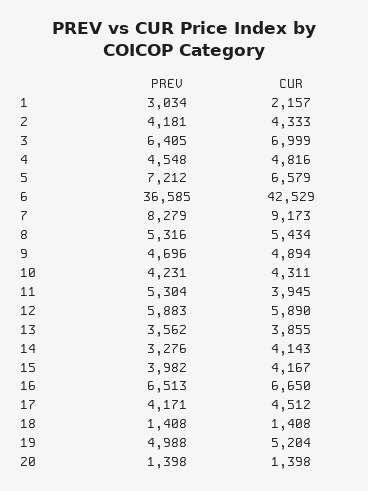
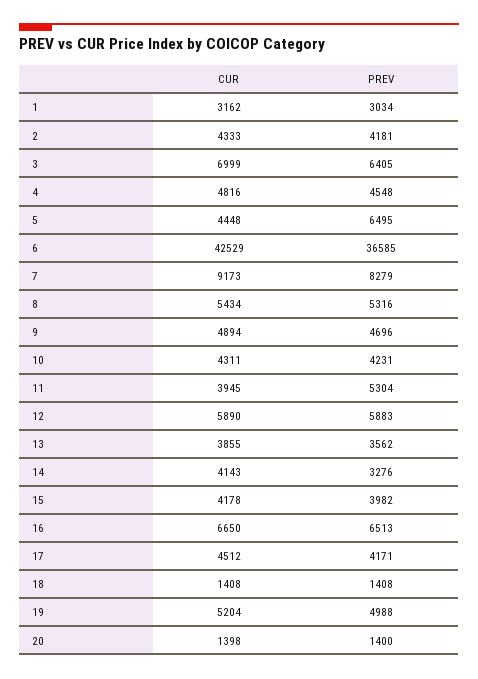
  {
    "PREV": {
      "1": 3034,
      "2": 4181,
      "3": 6405,
      "4": 4548,
-     "5": 7212,
+     "5": 6495,
      "6": 36585,
      "7": 8279,
      "8": 5316,
      "9": 4696,
      "10": 4231,
      "11": 5304,
      "12": 5883,
      "13": 3562,
      "14": 3276,
      "15": 3982,
      "16": 6513,
      "17": 4171,
      "18": 1408,
      "19": 4988,
-     "20": 1398
+     "20": 1400
    },
    "CUR": {
-     "1": 2157,
+     "1": 3162,
      "2": 4333,
      "3": 6999,
      "4": 4816,
-     "5": 6579,
+     "5": 4448,
      "6": 42529,
      "7": 9173,
      "8": 5434,
      "9": 4894,
      "10": 4311,
      "11": 3945,
      "12": 5890,
      "13": 3855,
      "14": 4143,
-     "15": 4167,
+     "15": 4178,
      "16": 6650,
      "17": 4512,
      "18": 1408,
      "19": 5204,
      "20": 1398
    }
  }

